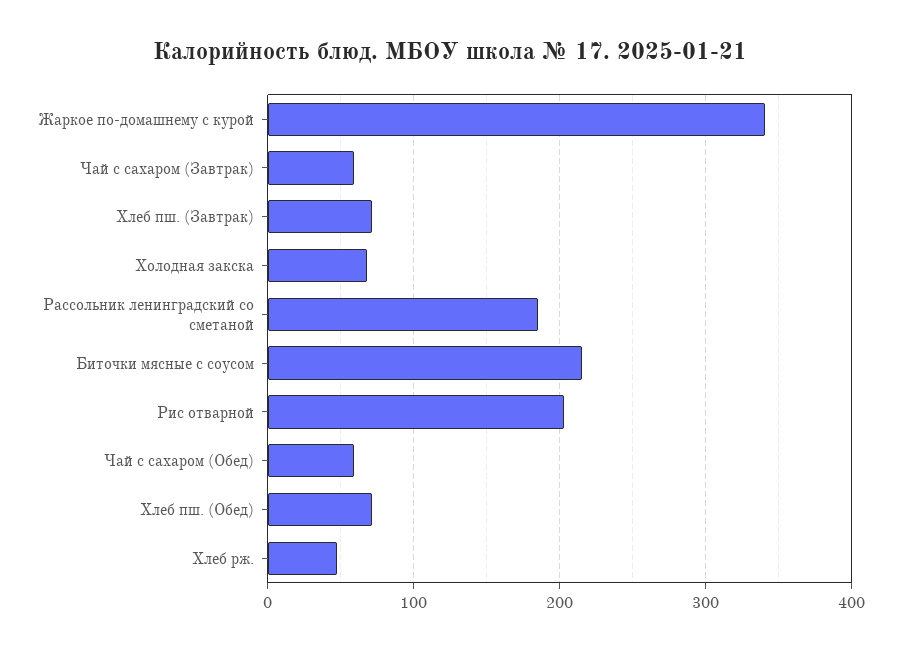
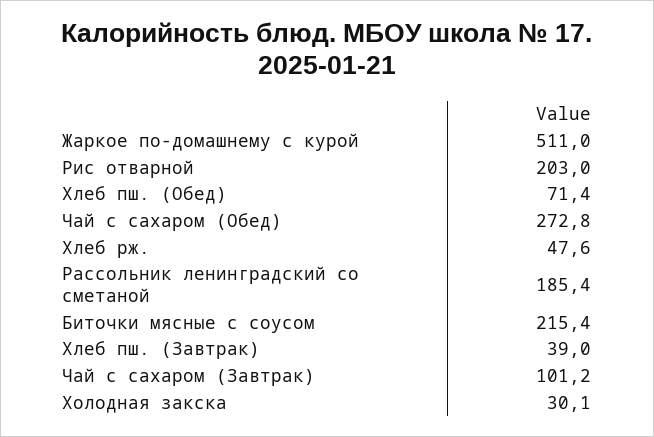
  {
-   "Жаркое по-домашнему с курой": 340,
+   "Жаркое по-домашнему с курой": 511,
-   "Чай с сахаром (Завтрак)": 60,
+   "Чай с сахаром (Завтрак)": 101.2,
-   "Хлеб пш. (Завтрак)": 70,
+   "Хлеб пш. (Завтрак)": 39,
-   "Холодная закска": 70,
+   "Холодная закска": 30.1,
    "Рассольник ленинградский со сметаной": 185.4,
    "Биточки мясные с соусом": 215.4,
    "Рис отварной": 203,
-   "Чай с сахаром (Обед)": 60,
+   "Чай с сахаром (Обед)": 272.8,
    "Хлеб пш. (Обед)": 71.4,
    "Хлеб рж.": 47.6
  }

